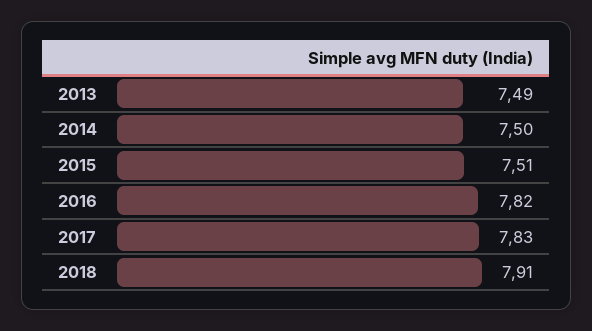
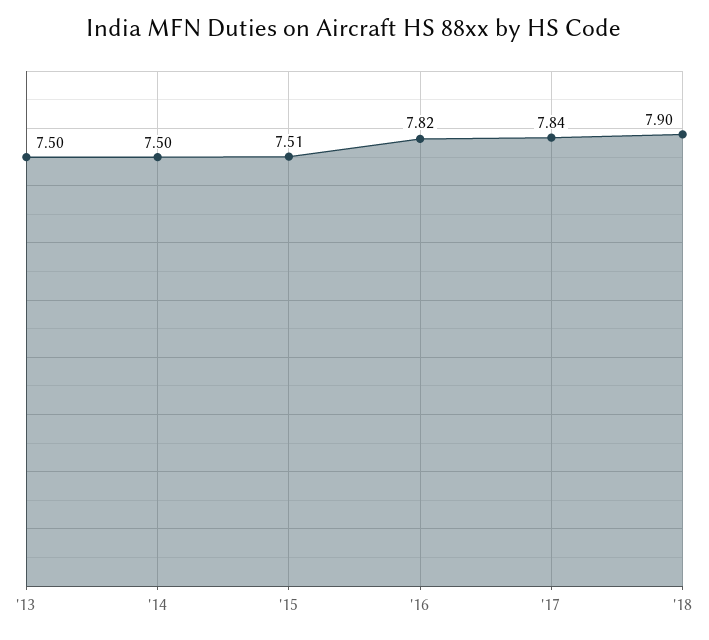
  {
-   "2013": 7.49,
+   "2013": 7.5,
    "2014": 7.5,
    "2015": 7.51,
    "2016": 7.82,
-   "2017": 7.83,
+   "2017": 7.84,
-   "2018": 7.91
+   "2018": 7.9
  }

